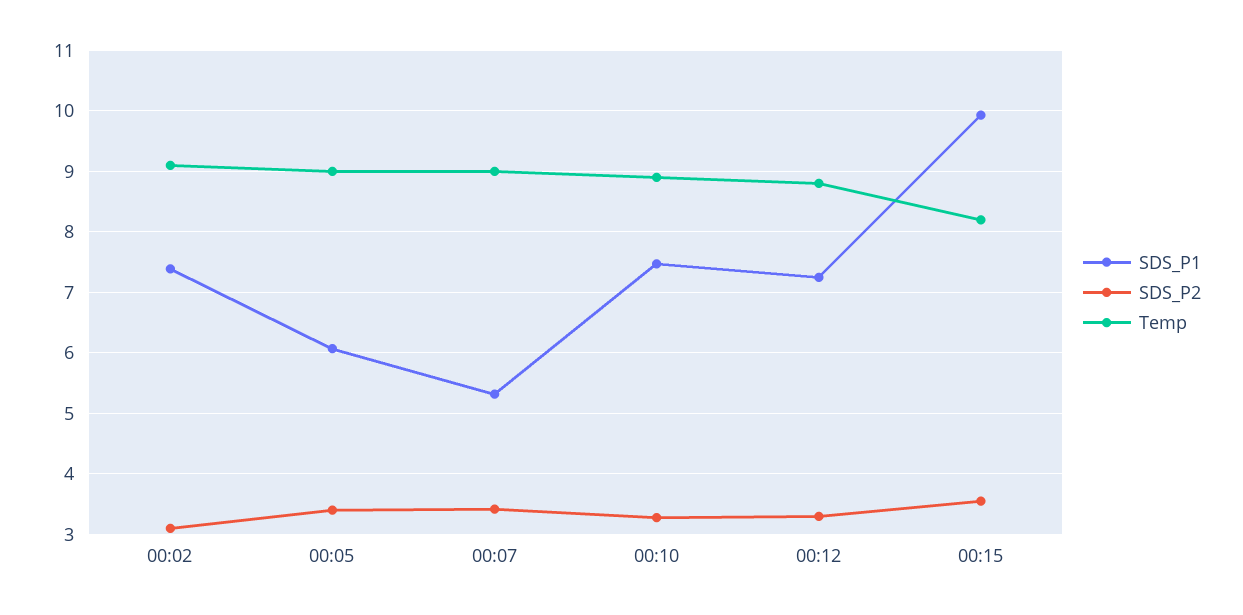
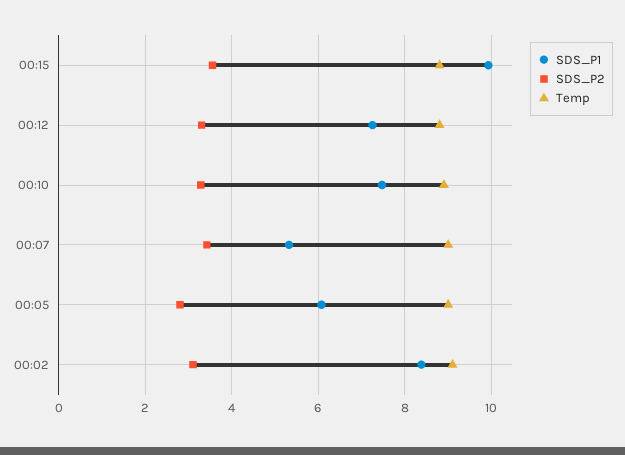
  {
    "SDS_P1": {
-     "00:02": 7.4,
+     "00:02": 8.4,
      "00:05": 6.1,
      "00:07": 5.3,
      "00:10": 7.5,
      "00:12": 7.3,
      "00:15": 9.9
    },
    "SDS_P2": {
      "00:02": 3.1,
-     "00:05": 3.4,
+     "00:05": 2.8,
      "00:07": 3.4,
      "00:10": 3.3,
      "00:12": 3.3,
      "00:15": 3.6
    },
    "Temp": {
      "00:02": 9.1,
      "00:05": 9,
      "00:07": 9,
      "00:10": 8.9,
      "00:12": 8.8,
-     "00:15": 8.2
+     "00:15": 8.8
    }
  }

